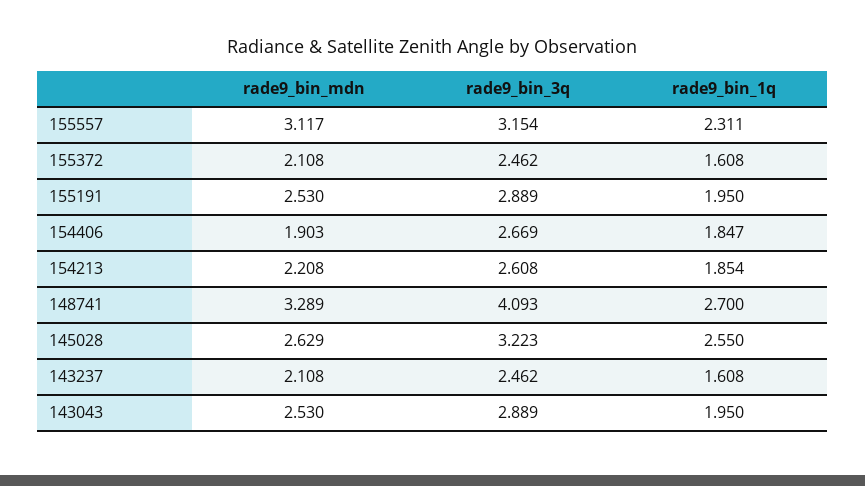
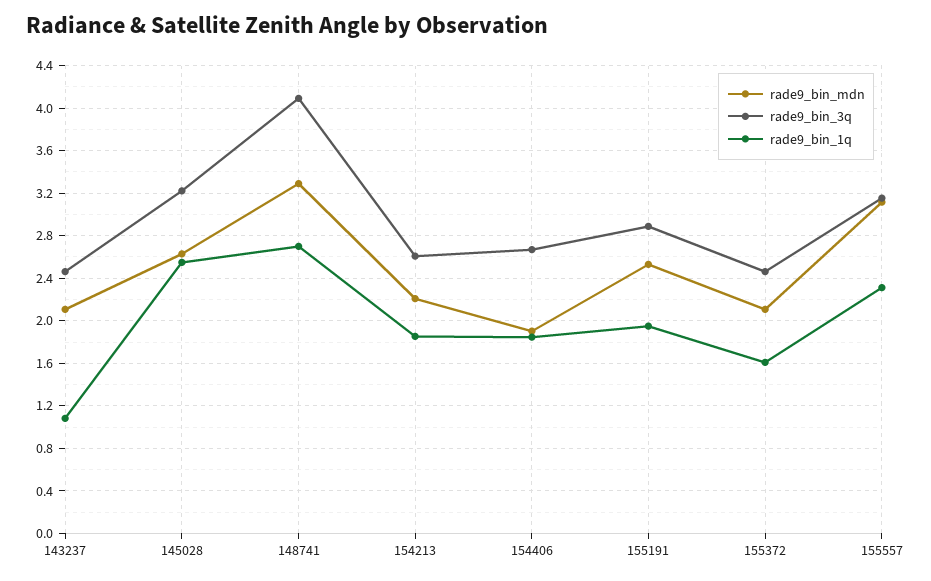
  {
    "rade9_bin_mdn": {
      "155557": 3.117,
      "155372": 2.108,
      "155191": 2.53,
      "154406": 1.903,
      "154213": 2.208,
      "148741": 3.289,
      "145028": 2.629,
-     "143237": 2.108,
+     "143237": 2.108
-     "143043": 2.53
    },
    "rade9_bin_3q": {
      "155557": 3.154,
      "155372": 2.462,
      "155191": 2.889,
      "154406": 2.669,
      "154213": 2.608,
      "148741": 4.093,
      "145028": 3.223,
-     "143237": 2.462,
+     "143237": 2.462
-     "143043": 2.889
    },
    "rade9_bin_1q": {
      "155557": 2.311,
      "155372": 1.608,
      "155191": 1.95,
      "154406": 1.847,
      "154213": 1.854,
      "148741": 2.7,
      "145028": 2.55,
-     "143237": 1.608,
+     "143237": 1.1
-     "143043": 1.95
    }
  }

